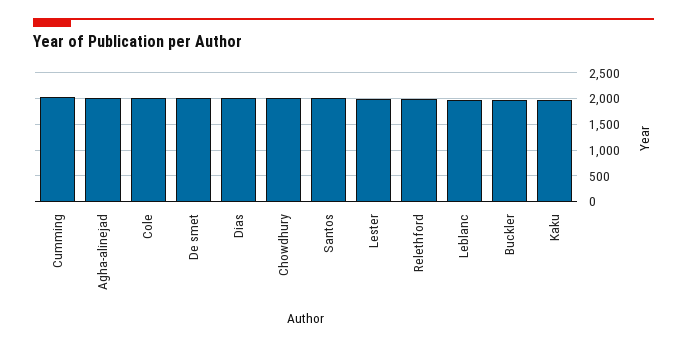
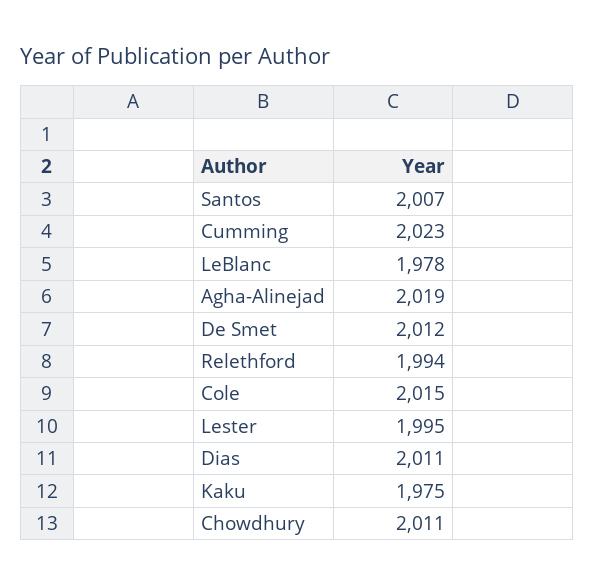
  {
    "Cumming": 2023,
    "Agha-alinejad": 2019,
    "Cole": 2015,
    "De smet": 2012,
    "Dias": 2011,
    "Chowdhury": 2011,
    "Santos": 2007,
    "Lester": 1995,
    "Relethford": 1994,
    "Leblanc": 1978,
-   "Buckler": 2000,
    "Kaku": 1975
  }

